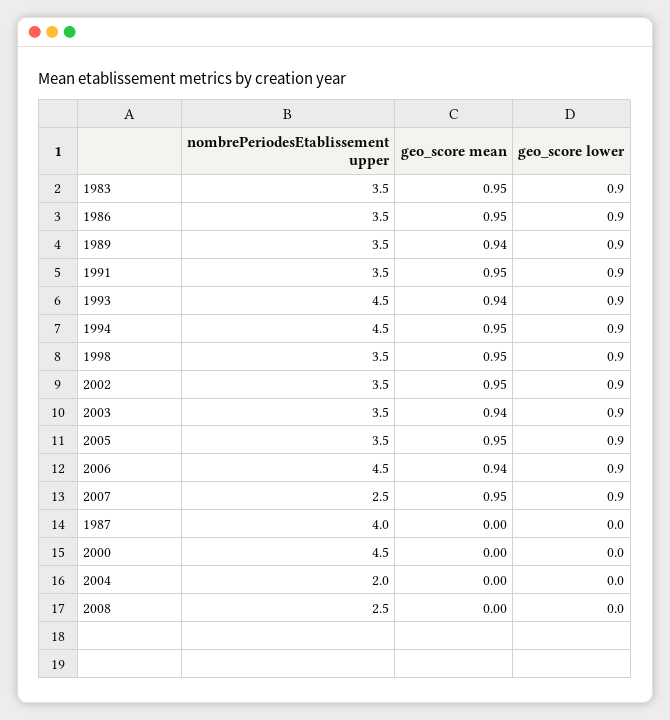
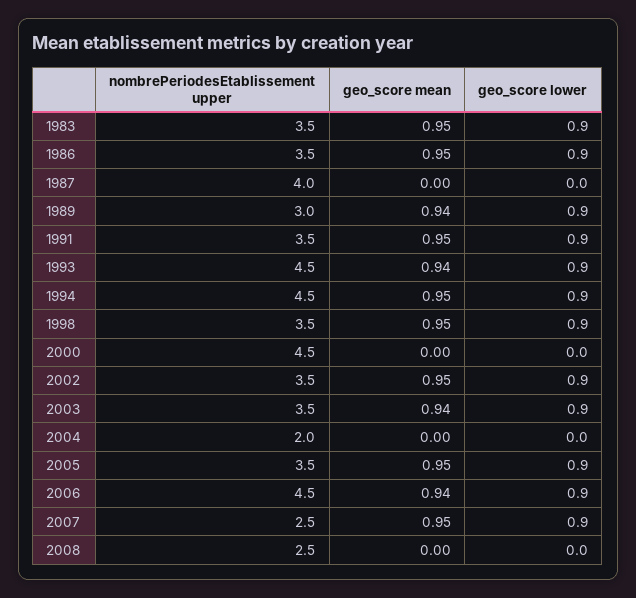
  {
    "nombrePeriodesEtablissement upper": {
      "1983": 3.5,
      "1986": 3.5,
-     "1989": 3.5,
+     "1989": 3,
      "1991": 3.5,
      "1993": 4.5,
      "1994": 4.5,
      "1998": 3.5,
      "2002": 3.5,
      "2003": 3.5,
      "2005": 3.5,
      "2006": 4.5,
      "2007": 2.5,
      "1987": 4,
      "2000": 4.5,
      "2004": 2,
      "2008": 2.5
    },
    "geo_score mean": {
      "1983": 0.95,
      "1986": 0.95,
      "1989": 0.94,
      "1991": 0.95,
      "1993": 0.94,
      "1994": 0.95,
      "1998": 0.95,
      "2002": 0.95,
      "2003": 0.94,
      "2005": 0.95,
      "2006": 0.94,
      "2007": 0.95,
      "1987": 0,
      "2000": 0,
      "2004": 0,
      "2008": 0
    },
    "geo_score lower": {
      "1983": 0.9,
      "1986": 0.9,
      "1989": 0.9,
      "1991": 0.9,
      "1993": 0.9,
      "1994": 0.9,
      "1998": 0.9,
      "2002": 0.9,
      "2003": 0.9,
      "2005": 0.9,
      "2006": 0.9,
      "2007": 0.9,
      "1987": 0,
      "2000": 0,
      "2004": 0,
      "2008": 0
    }
  }

